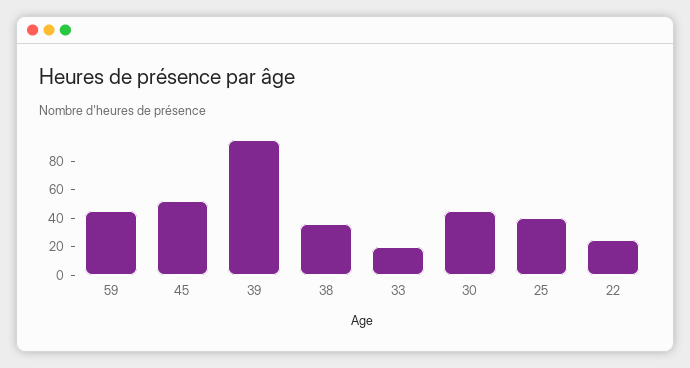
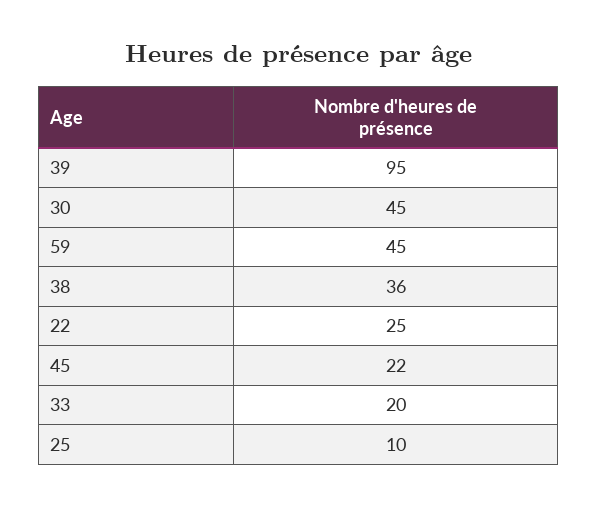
  {
    "59": 45,
-   "45": 50,
+   "45": 22,
    "39": 95,
    "38": 36,
    "33": 20,
    "30": 45,
-   "25": 40,
+   "25": 10,
    "22": 25
  }

